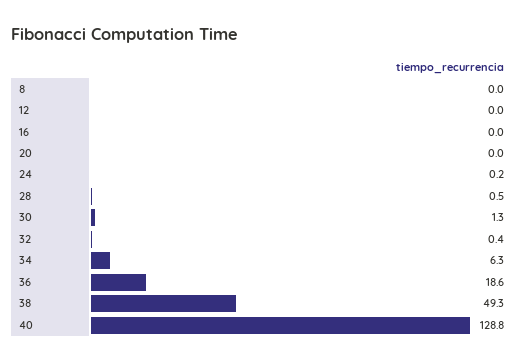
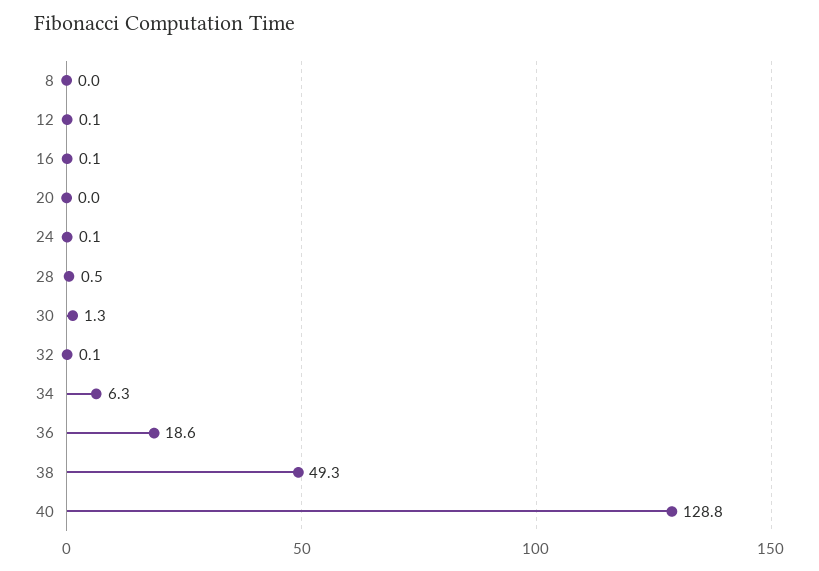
  {
    "8": 0,
-   "12": 0,
+   "12": 0.1,
-   "16": 0,
+   "16": 0.1,
    "20": 0,
-   "24": 0.2,
+   "24": 0.1,
    "28": 0.5,
    "30": 1.3,
-   "32": 0.4,
+   "32": 0.1,
    "34": 6.3,
    "36": 18.6,
    "38": 49.3,
    "40": 128.8
  }

